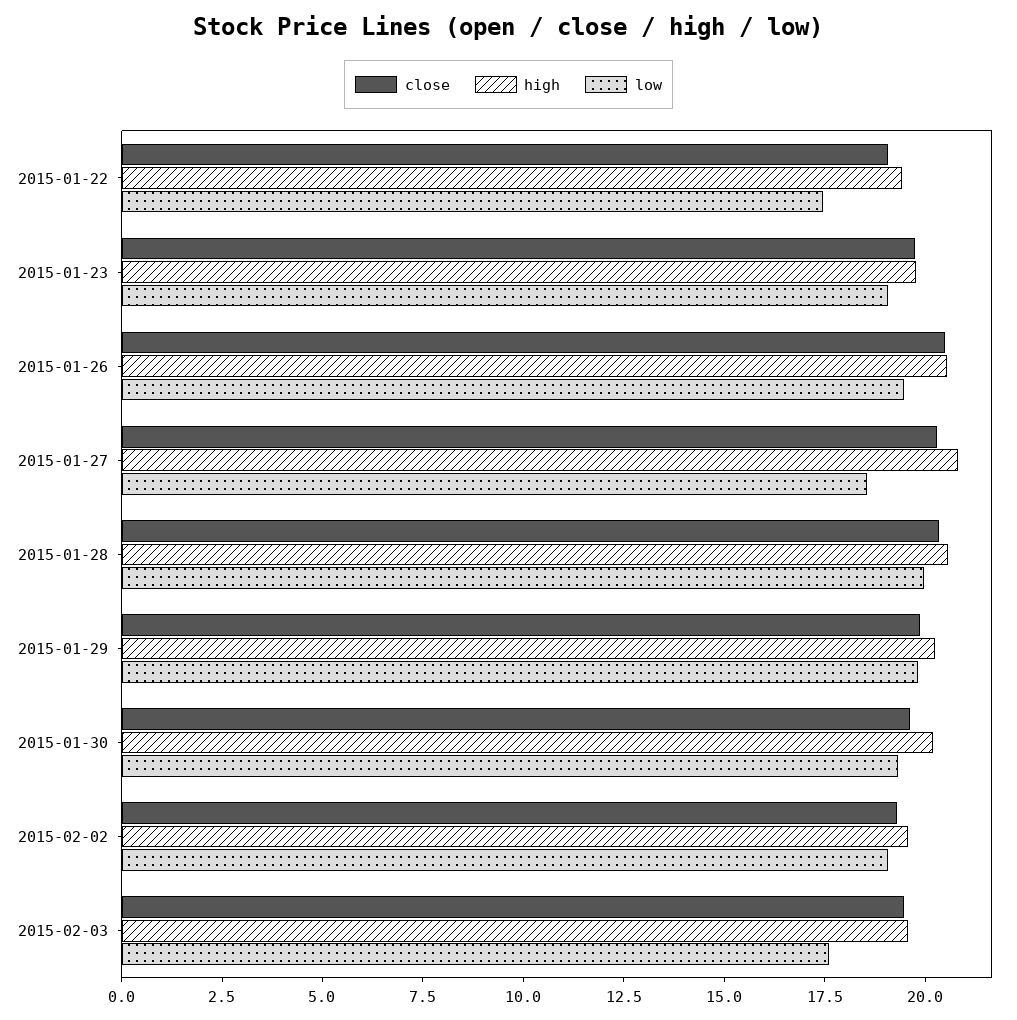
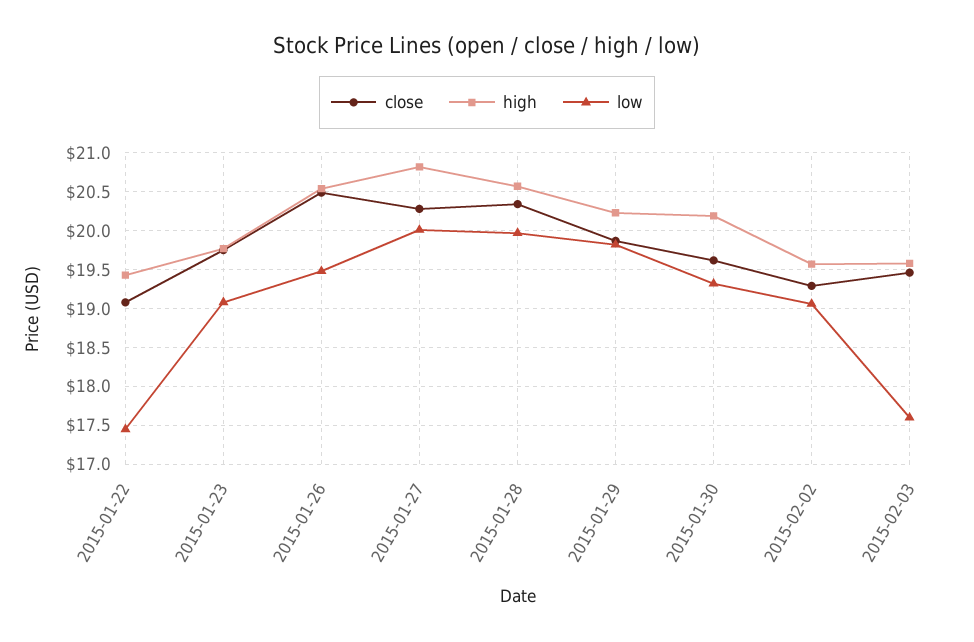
  {
    "close": {
      "2015-01-22": 19.1,
      "2015-01-23": 19.8,
      "2015-01-26": 20.5,
      "2015-01-27": 20.3,
      "2015-01-28": 20.3,
      "2015-01-29": 19.9,
      "2015-01-30": 19.6,
      "2015-02-02": 19.3,
      "2015-02-03": 19.5
    },
    "high": {
      "2015-01-22": 19.4,
      "2015-01-23": 19.8,
      "2015-01-26": 20.5,
      "2015-01-27": 20.8,
      "2015-01-28": 20.6,
      "2015-01-29": 20.2,
      "2015-01-30": 20.2,
      "2015-02-02": 19.6,
      "2015-02-03": 19.6
    },
    "low": {
      "2015-01-22": 17.5,
      "2015-01-23": 19.1,
      "2015-01-26": 19.5,
-     "2015-01-27": 18.5,
+     "2015-01-27": 20,
      "2015-01-28": 20,
      "2015-01-29": 19.8,
      "2015-01-30": 19.3,
      "2015-02-02": 19.1,
      "2015-02-03": 17.6
    }
  }

